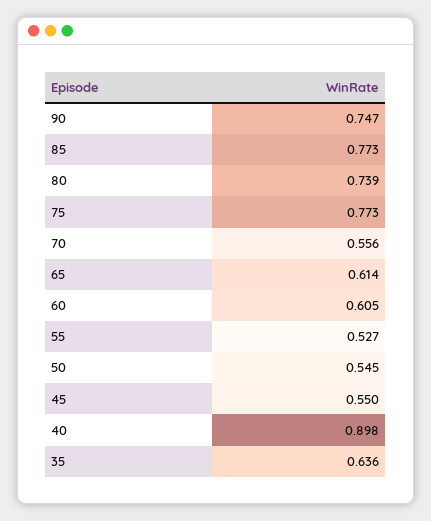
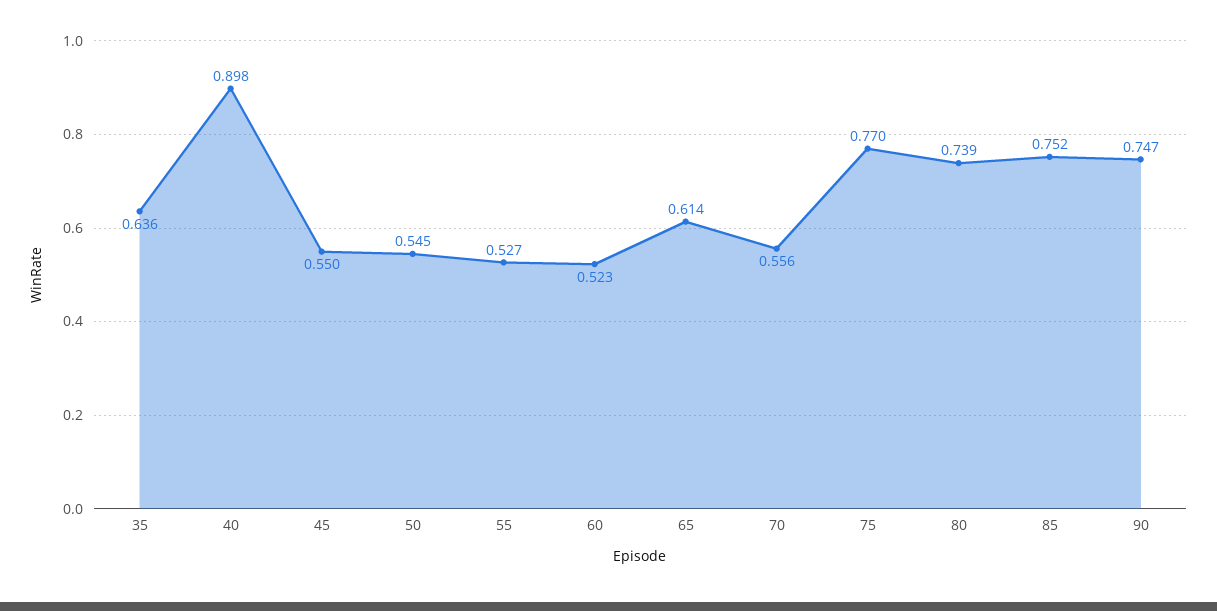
  {
    "90": 0.747,
-   "85": 0.773,
+   "85": 0.752,
    "80": 0.739,
-   "75": 0.773,
+   "75": 0.77,
    "70": 0.556,
    "65": 0.614,
-   "60": 0.605,
+   "60": 0.523,
    "55": 0.527,
    "50": 0.545,
    "45": 0.55,
    "40": 0.898,
    "35": 0.636
  }

